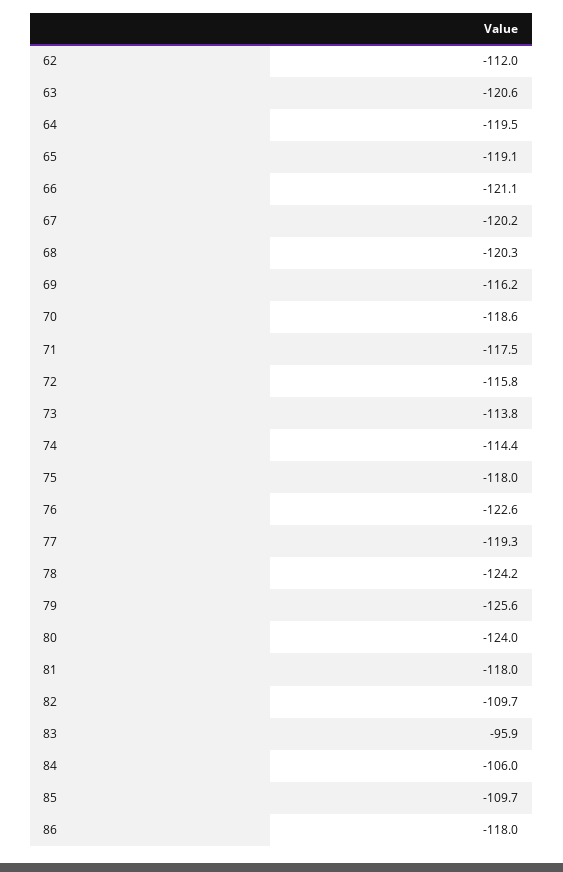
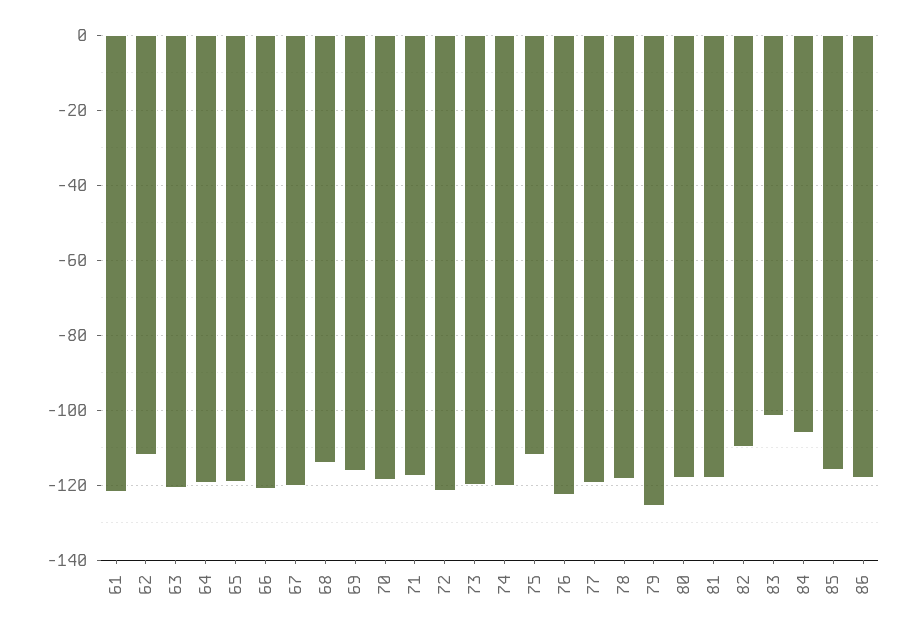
  {
    "62": -112,
    "63": -120.6,
    "64": -119.5,
    "65": -119.1,
    "66": -121.1,
    "67": -120.2,
-   "68": -120.3,
+   "68": -114,
    "69": -116.2,
    "70": -118.6,
    "71": -117.5,
-   "72": -115.8,
+   "72": -122,
-   "73": -113.8,
+   "73": -120,
-   "74": -114.4,
+   "74": -120,
-   "75": -118,
+   "75": -112,
    "76": -122.6,
    "77": -119.3,
-   "78": -124.2,
+   "78": -118,
    "79": -125.6,
-   "80": -124,
+   "80": -118,
    "81": -118,
    "82": -109.7,
-   "83": -95.9,
+   "83": -102,
    "84": -106,
-   "85": -109.7,
+   "85": -116,
-   "86": -118
+   "86": -118,
+   "61": -122
  }

